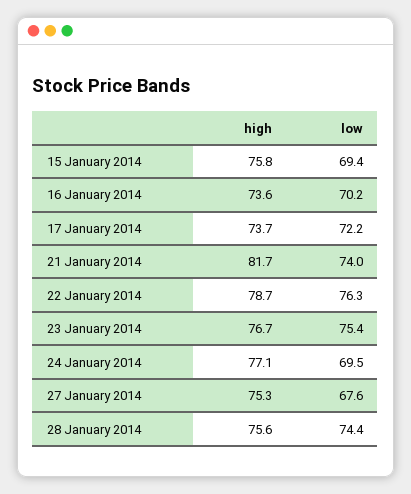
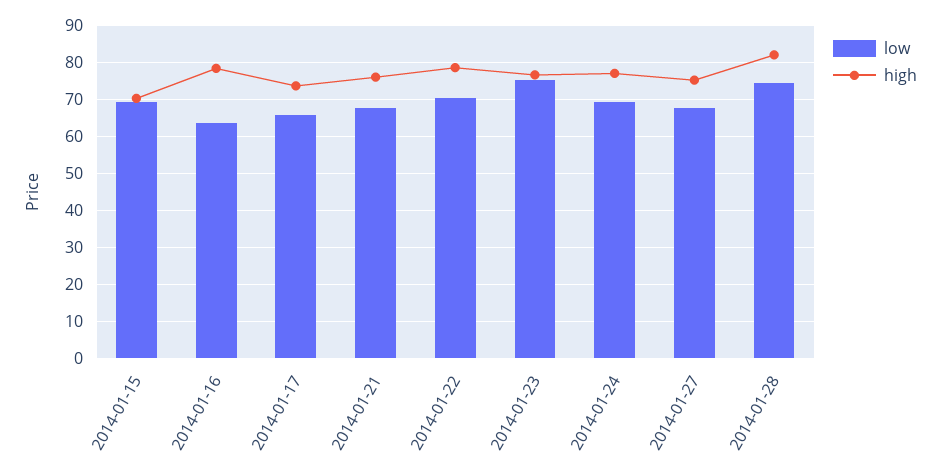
  {
    "high": {
-     "15 January 2014": 75.8,
+     "15 January 2014": 70,
-     "16 January 2014": 73.6,
+     "16 January 2014": 78,
      "17 January 2014": 73.7,
-     "21 January 2014": 81.7,
+     "21 January 2014": 76,
      "22 January 2014": 78.7,
      "23 January 2014": 76.7,
      "24 January 2014": 77.1,
      "27 January 2014": 75.3,
-     "28 January 2014": 75.6
+     "28 January 2014": 82
    },
    "low": {
      "15 January 2014": 69.4,
-     "16 January 2014": 70.2,
+     "16 January 2014": 64,
-     "17 January 2014": 72.2,
+     "17 January 2014": 66,
-     "21 January 2014": 74,
+     "21 January 2014": 68,
-     "22 January 2014": 76.3,
+     "22 January 2014": 70,
      "23 January 2014": 75.4,
      "24 January 2014": 69.5,
      "27 January 2014": 67.6,
      "28 January 2014": 74.4
    }
  }

